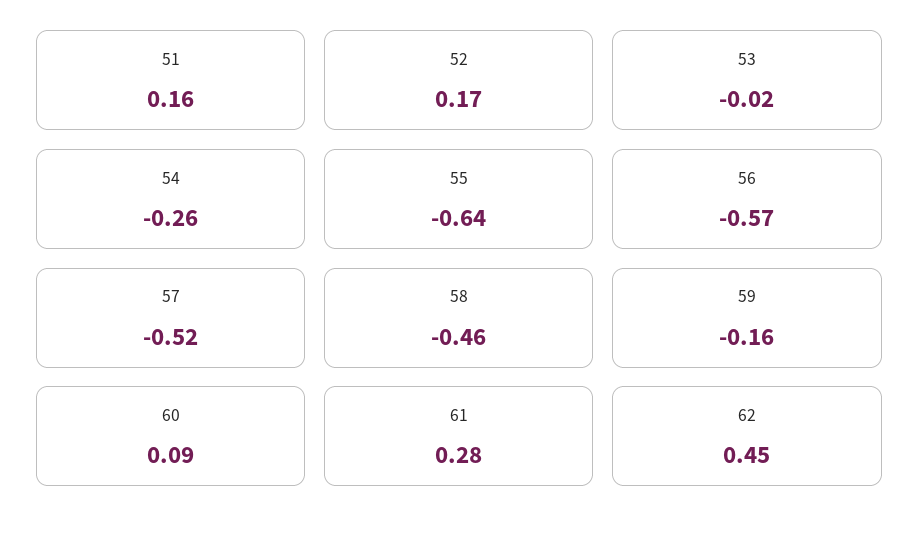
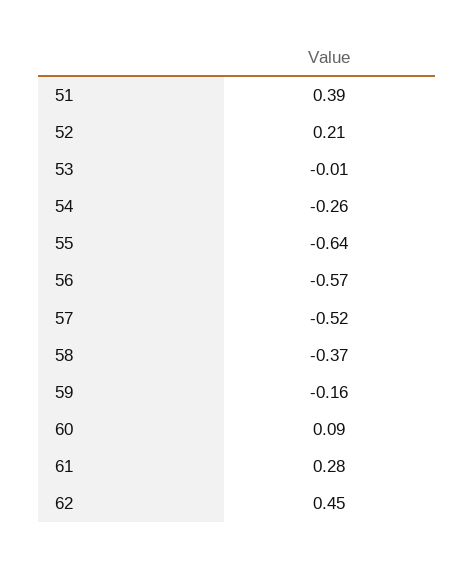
  {
-   "51": 0.16,
+   "51": 0.39,
-   "52": 0.17,
+   "52": 0.21,
-   "53": -0.02,
+   "53": -0.01,
    "54": -0.26,
    "55": -0.64,
    "56": -0.57,
    "57": -0.52,
-   "58": -0.46,
+   "58": -0.37,
    "59": -0.16,
    "60": 0.09,
    "61": 0.28,
    "62": 0.45
  }

